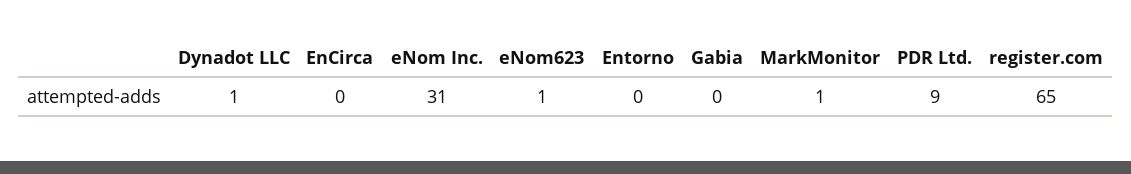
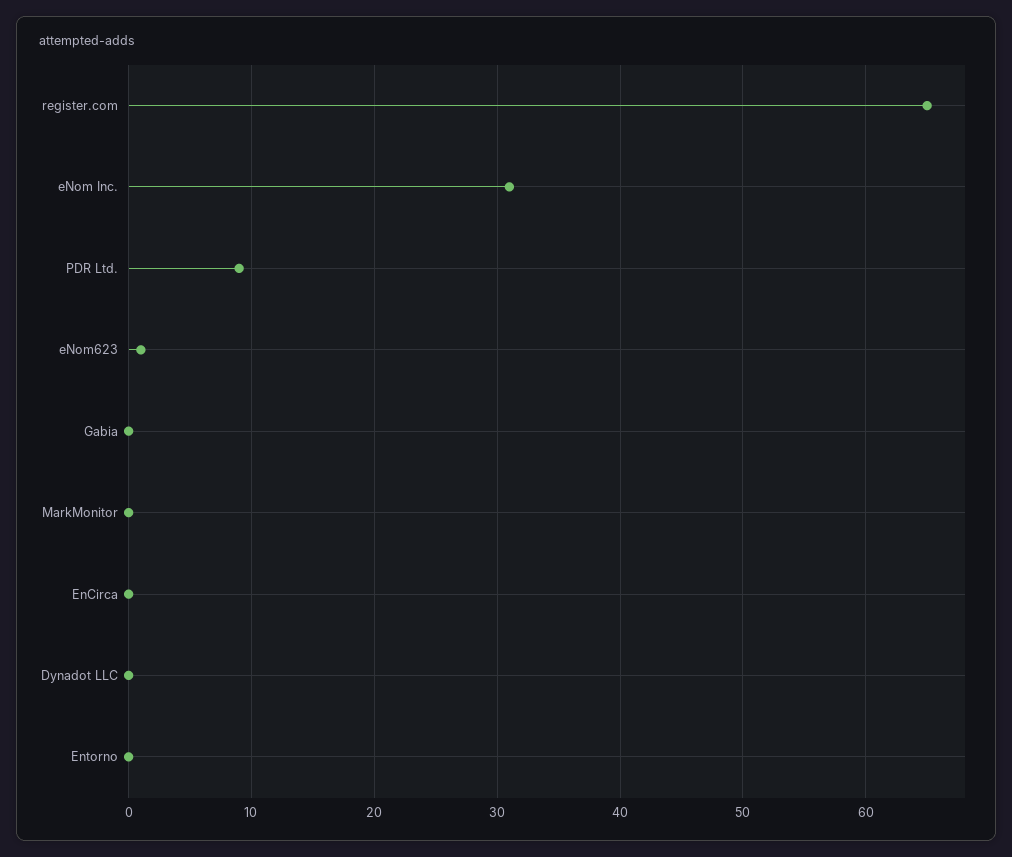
  {
-   "Dynadot LLC": 1,
+   "Dynadot LLC": 0,
    "EnCirca": 0,
    "eNom Inc.": 31,
    "eNom623": 1,
    "Entorno": 0,
    "Gabia": 0,
-   "MarkMonitor": 1,
+   "MarkMonitor": 0,
    "PDR Ltd.": 9,
    "register.com": 65
  }

